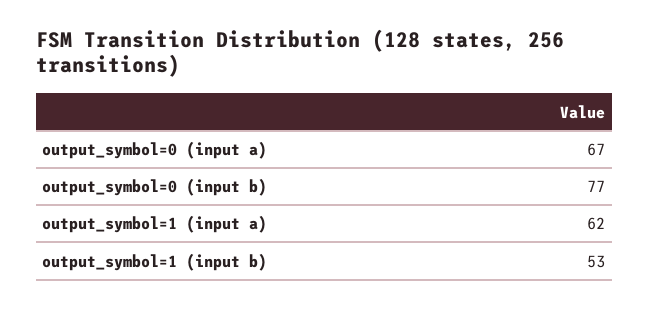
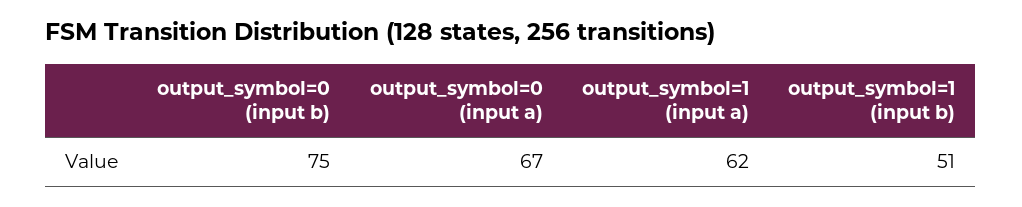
  {
    "output_symbol=0 (input a)": 67,
-   "output_symbol=0 (input b)": 77,
+   "output_symbol=0 (input b)": 75,
    "output_symbol=1 (input a)": 62,
-   "output_symbol=1 (input b)": 53
+   "output_symbol=1 (input b)": 51
  }

